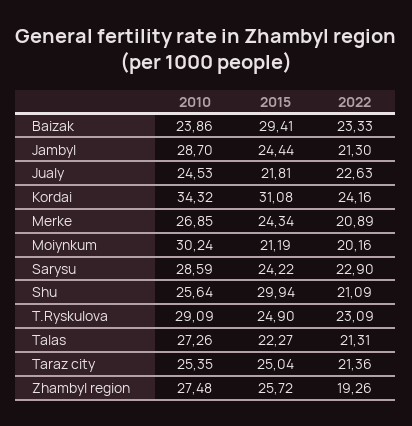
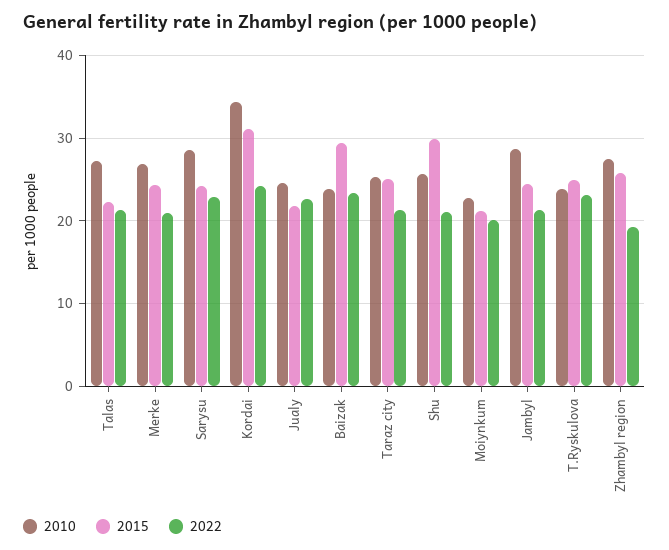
  {
    "2010": {
      "Baizak": 23.86,
      "Jambyl": 28.7,
      "Jualy": 24.53,
      "Kordai": 34.32,
      "Merke": 26.85,
-     "Moiynkum": 30.24,
+     "Moiynkum": 23,
      "Sarysu": 28.59,
      "Shu": 25.64,
-     "T.Ryskulova": 29.09,
+     "T.Ryskulova": 24,
      "Talas": 27.26,
      "Taraz city": 25.35,
      "Zhambyl region": 27.48
    },
    "2015": {
      "Baizak": 29.41,
      "Jambyl": 24.44,
      "Jualy": 21.81,
      "Kordai": 31.08,
      "Merke": 24.34,
      "Moiynkum": 21.19,
      "Sarysu": 24.22,
      "Shu": 29.94,
      "T.Ryskulova": 24.9,
      "Talas": 22.27,
      "Taraz city": 25.04,
      "Zhambyl region": 25.72
    },
    "2022": {
      "Baizak": 23.33,
      "Jambyl": 21.3,
      "Jualy": 22.63,
      "Kordai": 24.16,
      "Merke": 20.89,
      "Moiynkum": 20.16,
      "Sarysu": 22.9,
      "Shu": 21.09,
      "T.Ryskulova": 23.09,
      "Talas": 21.31,
      "Taraz city": 21.36,
      "Zhambyl region": 19.26
    }
  }

